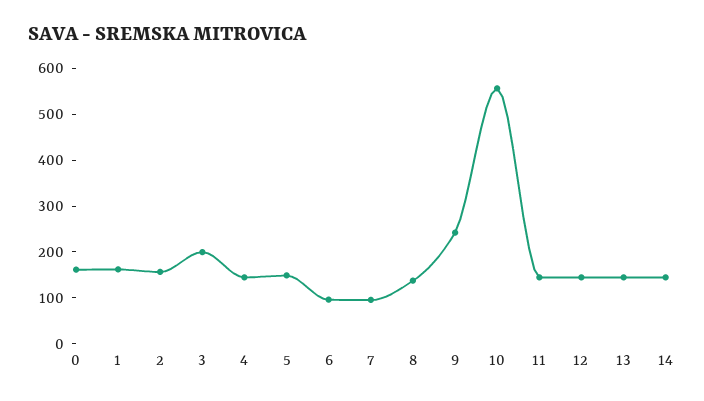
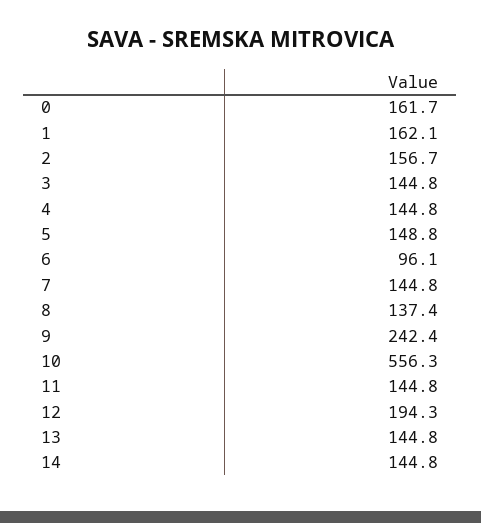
  {
    "0": 161.7,
    "1": 162.1,
    "2": 156.7,
-   "3": 200,
+   "3": 144.8,
    "4": 144.8,
    "5": 148.8,
    "6": 96.1,
-   "7": 100,
+   "7": 144.8,
    "8": 137.4,
    "9": 242.4,
    "10": 556.3,
    "11": 144.8,
-   "12": 140,
+   "12": 194.3,
    "13": 144.8,
    "14": 144.8
  }

